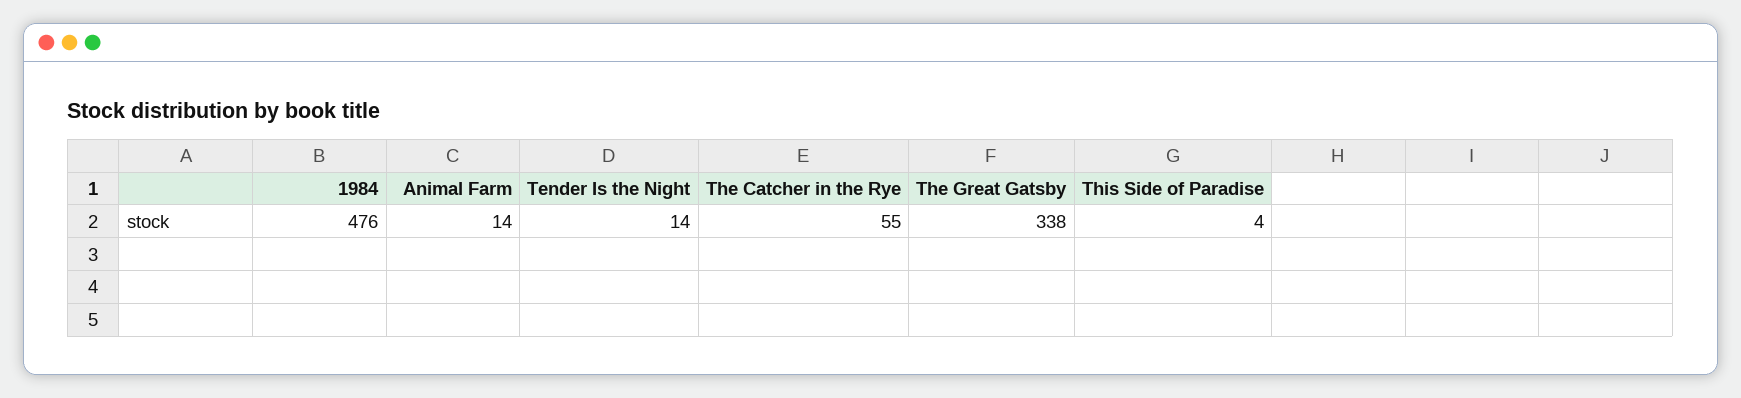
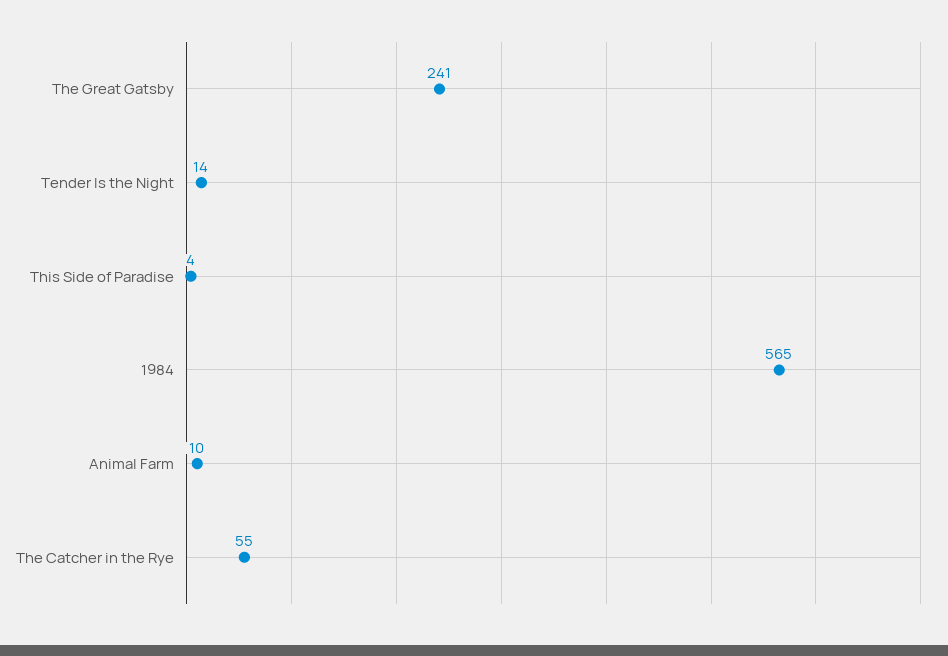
  {
-   "1984": 476,
+   "1984": 565,
-   "Animal Farm": 14,
+   "Animal Farm": 10,
    "Tender Is the Night": 14,
    "The Catcher in the Rye": 55,
-   "The Great Gatsby": 338,
+   "The Great Gatsby": 241,
    "This Side of Paradise": 4
  }

